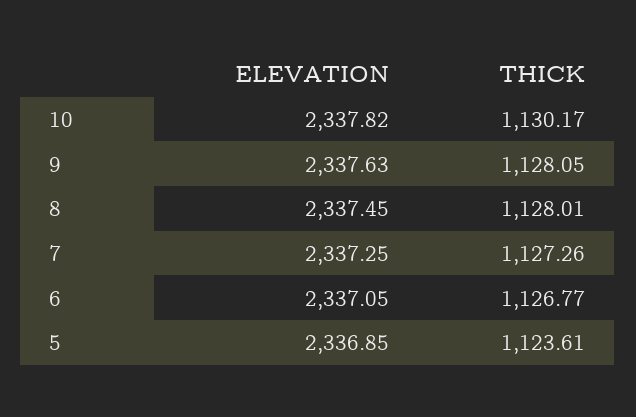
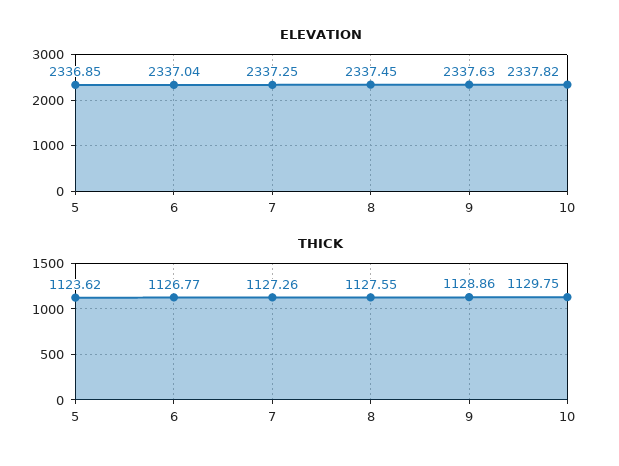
  {
    "ELEVATION": {
      "10": 2337.82,
      "9": 2337.63,
      "8": 2337.45,
      "7": 2337.25,
-     "6": 2337.05,
+     "6": 2337.04,
      "5": 2336.85
    },
    "THICK": {
-     "10": 1130.17,
+     "10": 1129.75,
-     "9": 1128.05,
+     "9": 1128.86,
-     "8": 1128.01,
+     "8": 1127.55,
      "7": 1127.26,
      "6": 1126.77,
-     "5": 1123.61
+     "5": 1123.62
    }
  }

